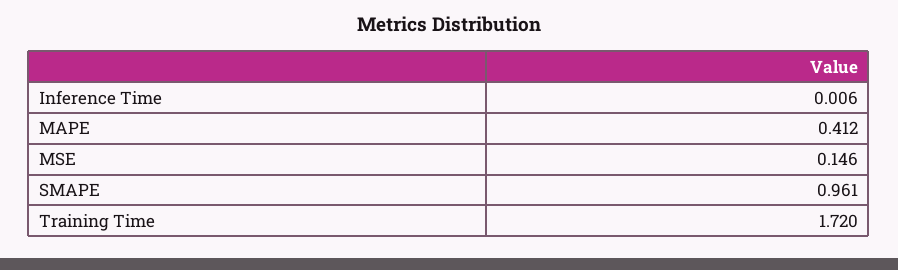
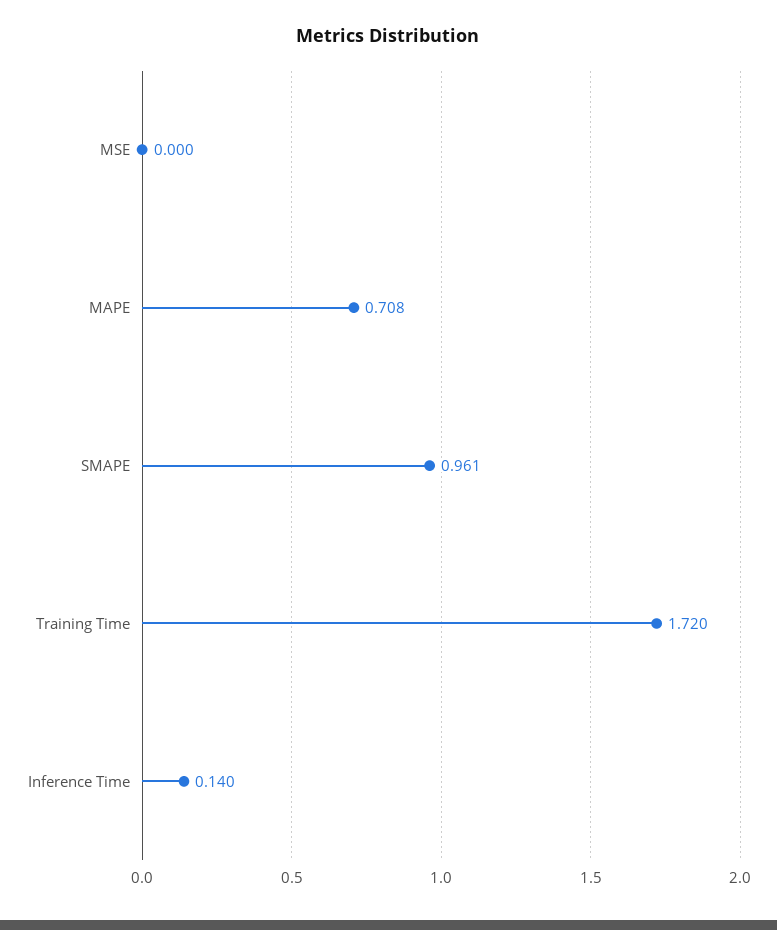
  {
-   "Inference Time": 0.006,
+   "Inference Time": 0.14,
-   "MAPE": 0.412,
+   "MAPE": 0.708,
-   "MSE": 0.146,
+   "MSE": 0,
    "SMAPE": 0.961,
    "Training Time": 1.72
  }

